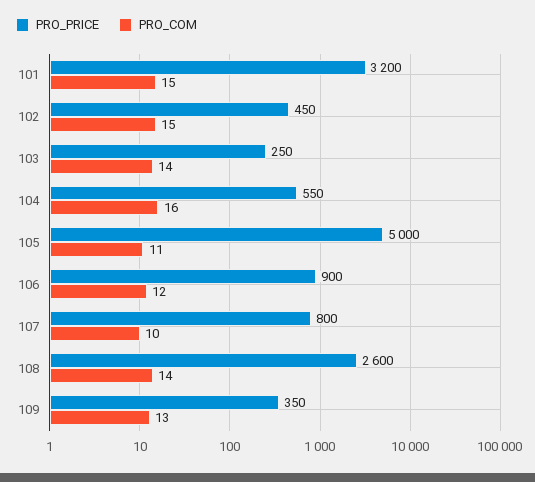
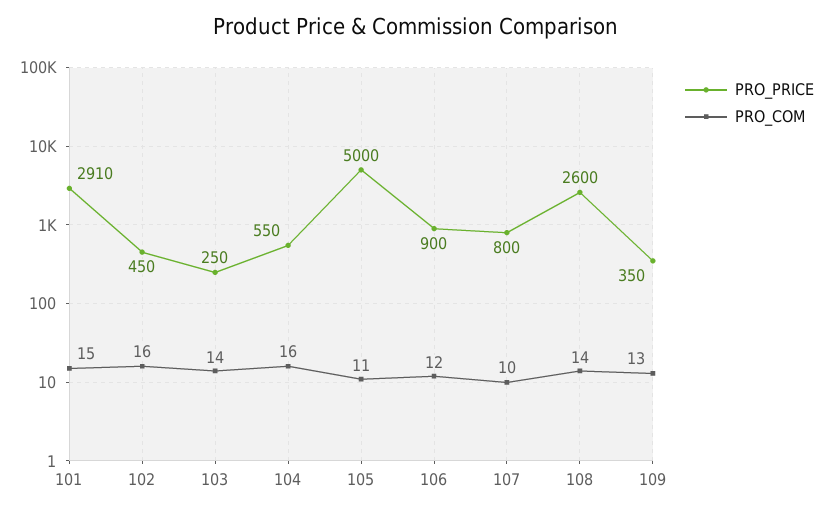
  {
    "PRO_PRICE": {
-     "101": 3200,
+     "101": 2910,
      "102": 450,
      "103": 250,
      "104": 550,
      "105": 5000,
      "106": 900,
      "107": 800,
      "108": 2600,
      "109": 350
    },
    "PRO_COM": {
      "101": 15,
-     "102": 15,
+     "102": 16,
      "103": 14,
      "104": 16,
      "105": 11,
      "106": 12,
      "107": 10,
      "108": 14,
      "109": 13
    }
  }

